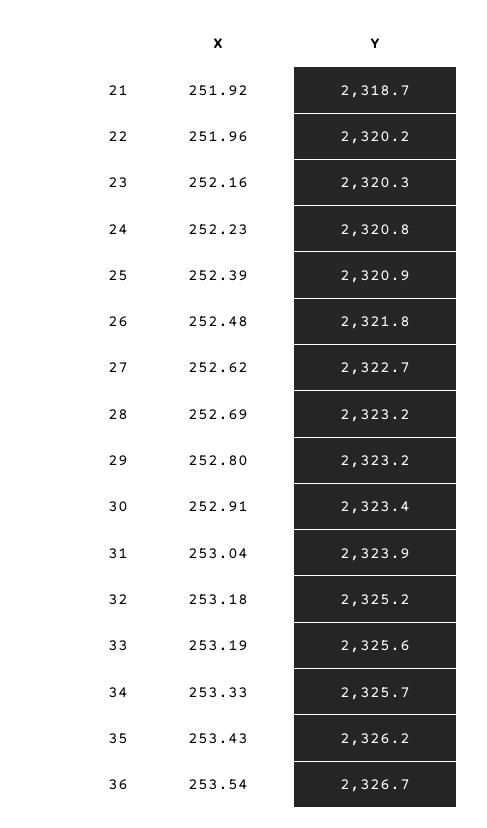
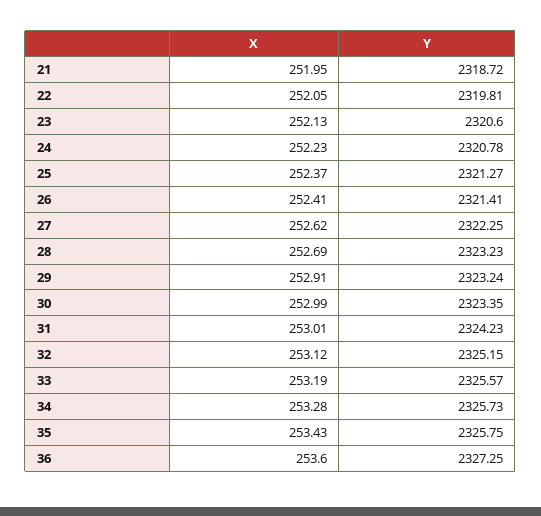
  {
    "X": {
-     "21": 251.92,
+     "21": 251.95,
-     "22": 251.96,
+     "22": 252.05,
-     "23": 252.16,
+     "23": 252.13,
      "24": 252.23,
-     "25": 252.39,
+     "25": 252.37,
-     "26": 252.48,
+     "26": 252.41,
      "27": 252.62,
      "28": 252.69,
-     "29": 252.8,
+     "29": 252.91,
-     "30": 252.91,
+     "30": 252.99,
-     "31": 253.04,
+     "31": 253.01,
-     "32": 253.18,
+     "32": 253.12,
      "33": 253.19,
-     "34": 253.33,
+     "34": 253.28,
      "35": 253.43,
-     "36": 253.54
+     "36": 253.6
    },
    "Y": {
      "21": 2318.72,
-     "22": 2320.2,
+     "22": 2319.81,
-     "23": 2320.3,
+     "23": 2320.6,
      "24": 2320.78,
-     "25": 2320.9,
+     "25": 2321.27,
-     "26": 2321.8,
+     "26": 2321.41,
-     "27": 2322.7,
+     "27": 2322.25,
      "28": 2323.23,
      "29": 2323.24,
      "30": 2323.35,
-     "31": 2323.9,
+     "31": 2324.23,
      "32": 2325.15,
      "33": 2325.57,
      "34": 2325.73,
-     "35": 2326.2,
+     "35": 2325.75,
-     "36": 2326.7
+     "36": 2327.25
    }
  }

